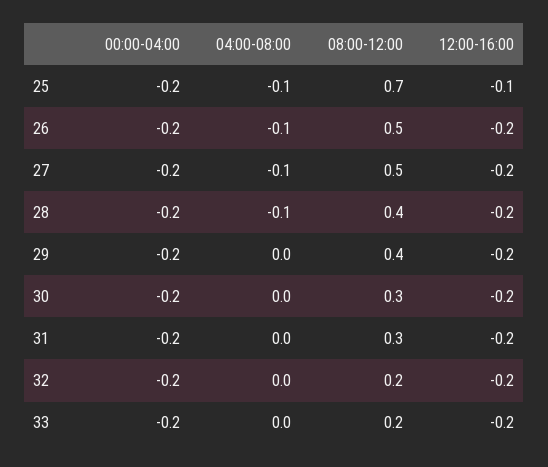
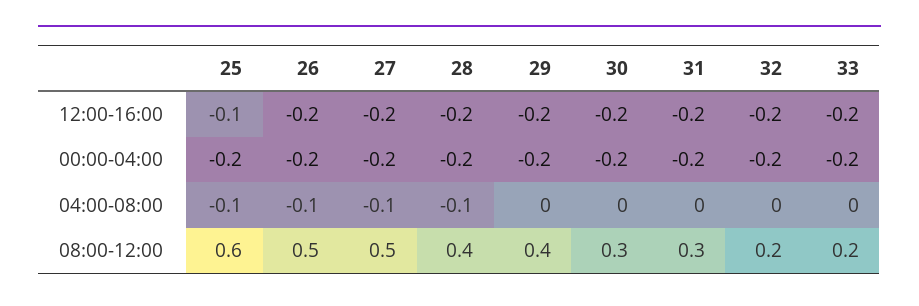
  {
    "00:00-04:00": {
      "25": -0.2,
      "26": -0.2,
      "27": -0.2,
      "28": -0.2,
      "29": -0.2,
      "30": -0.2,
      "31": -0.2,
      "32": -0.2,
      "33": -0.2
    },
    "04:00-08:00": {
      "25": -0.1,
      "26": -0.1,
      "27": -0.1,
      "28": -0.1,
      "29": 0,
      "30": 0,
      "31": 0,
      "32": 0,
      "33": 0
    },
    "08:00-12:00": {
-     "25": 0.7,
+     "25": 0.6,
      "26": 0.5,
      "27": 0.5,
      "28": 0.4,
      "29": 0.4,
      "30": 0.3,
      "31": 0.3,
      "32": 0.2,
      "33": 0.2
    },
    "12:00-16:00": {
      "25": -0.1,
      "26": -0.2,
      "27": -0.2,
      "28": -0.2,
      "29": -0.2,
      "30": -0.2,
      "31": -0.2,
      "32": -0.2,
      "33": -0.2
    }
  }

